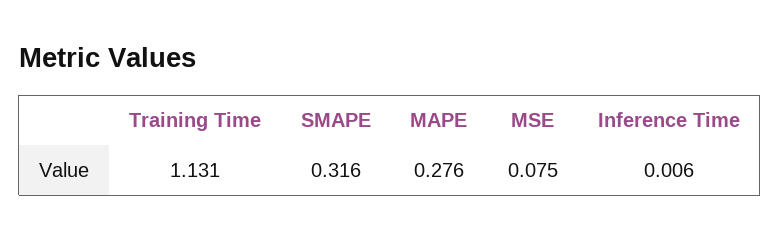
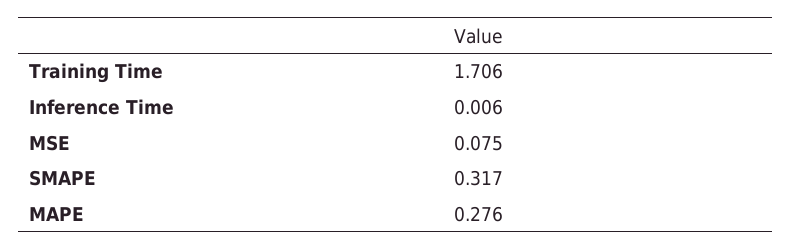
  {
-   "Training Time": 1.131,
+   "Training Time": 1.706,
-   "SMAPE": 0.316,
+   "SMAPE": 0.317,
    "MAPE": 0.276,
    "MSE": 0.075,
    "Inference Time": 0.006
  }

